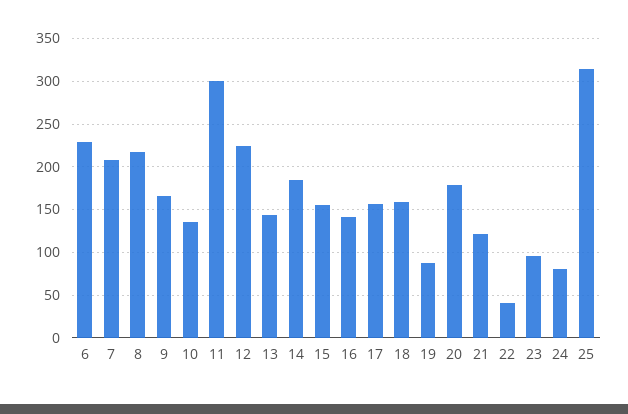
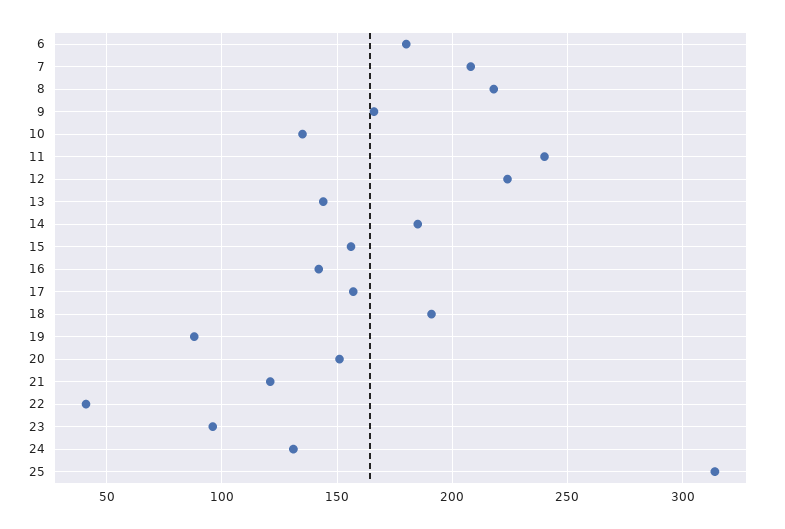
  {
-   "6": 230,
+   "6": 180,
    "7": 210,
    "8": 220,
    "9": 165,
    "10": 135,
-   "11": 300,
+   "11": 240,
    "12": 225,
    "13": 145,
    "14": 185,
    "15": 155,
    "16": 140,
    "17": 155,
-   "18": 160,
+   "18": 190,
    "19": 90,
-   "20": 180,
+   "20": 150,
    "21": 120,
    "22": 40,
    "23": 95,
-   "24": 80,
+   "24": 130,
    "25": 315
  }

